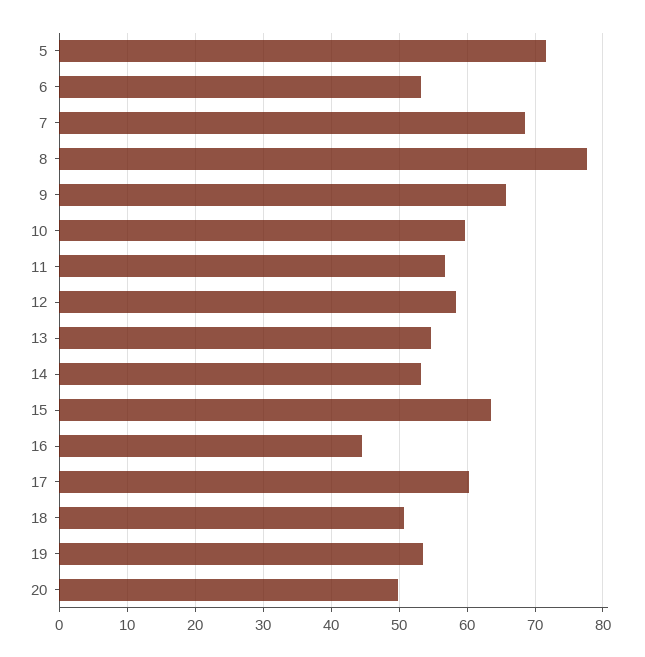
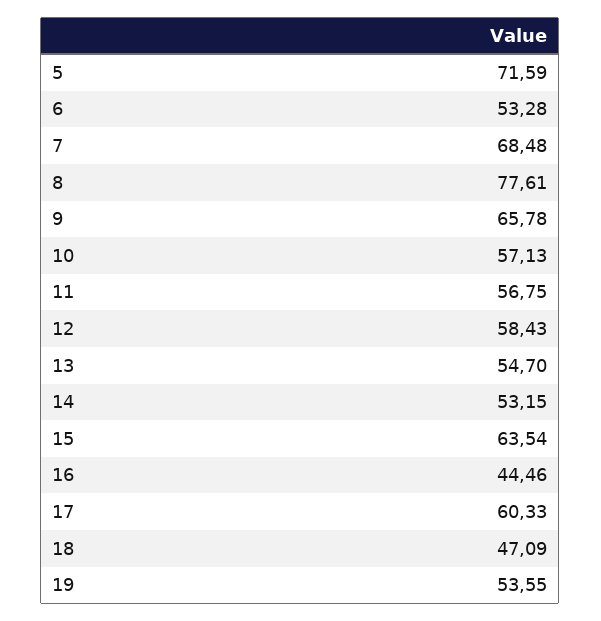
  {
    "5": 71.59,
    "6": 53.28,
    "7": 68.48,
    "8": 77.61,
    "9": 65.78,
-   "10": 60,
+   "10": 57.13,
    "11": 56.75,
    "12": 58.43,
    "13": 54.7,
    "14": 53.15,
    "15": 63.54,
    "16": 44.46,
    "17": 60.33,
-   "18": 51,
+   "18": 47.09,
-   "19": 53.55,
+   "19": 53.55
-   "20": 50
  }

